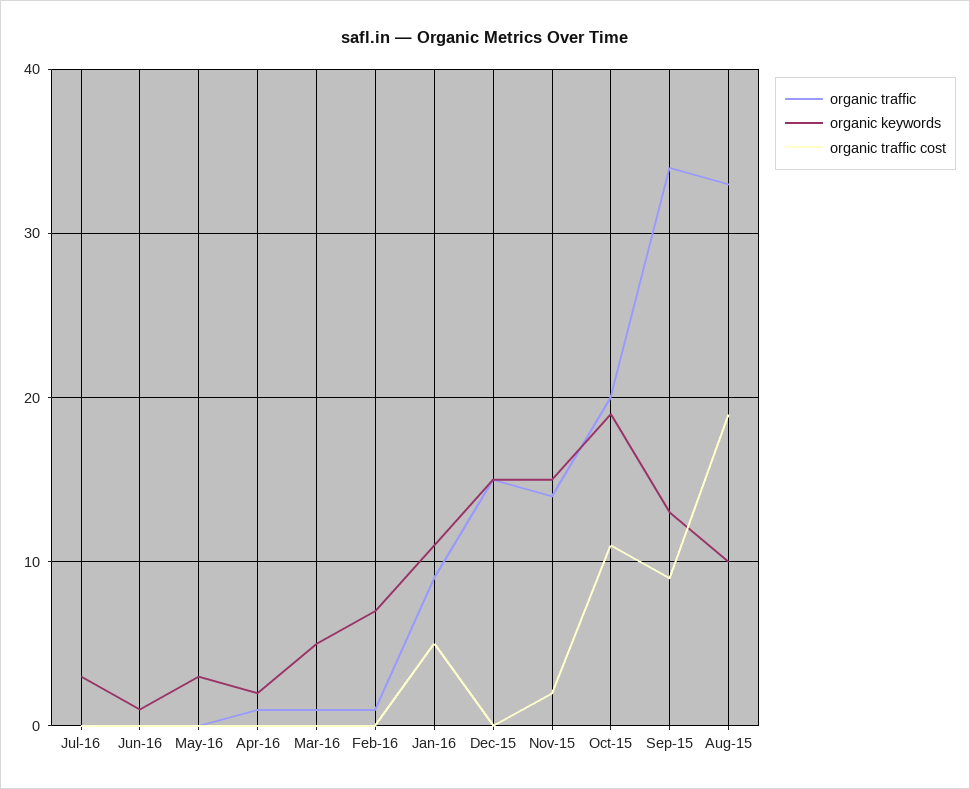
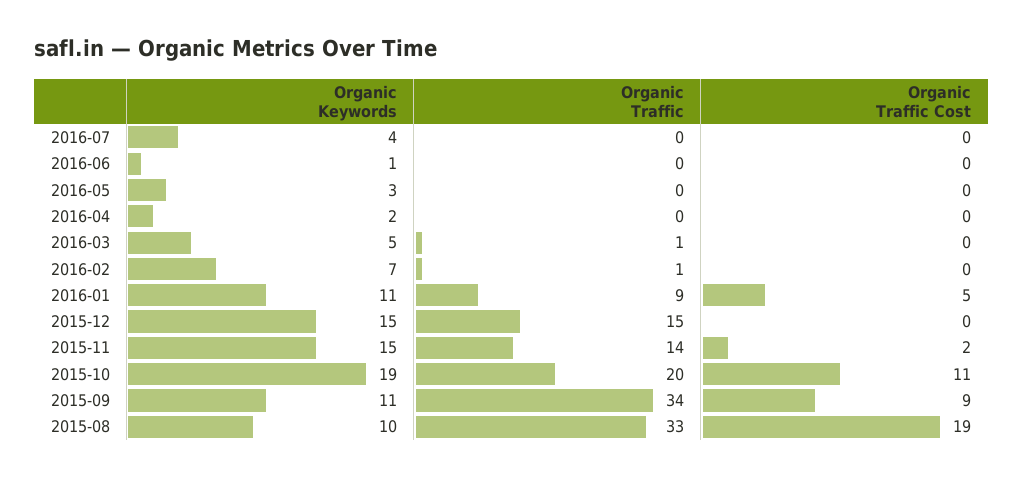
  {
    "organic traffic": {
      "Jul-16": 0,
      "Jun-16": 0,
      "May-16": 0,
-     "Apr-16": 1,
+     "Apr-16": 0,
      "Mar-16": 1,
      "Feb-16": 1,
      "Jan-16": 9,
      "Dec-15": 15,
      "Nov-15": 14,
      "Oct-15": 20,
      "Sep-15": 34,
      "Aug-15": 33
    },
    "organic keywords": {
-     "Jul-16": 3,
+     "Jul-16": 4,
      "Jun-16": 1,
      "May-16": 3,
      "Apr-16": 2,
      "Mar-16": 5,
      "Feb-16": 7,
      "Jan-16": 11,
      "Dec-15": 15,
      "Nov-15": 15,
      "Oct-15": 19,
-     "Sep-15": 13,
+     "Sep-15": 11,
      "Aug-15": 10
    },
    "organic traffic cost": {
      "Jul-16": 0,
      "Jun-16": 0,
      "May-16": 0,
      "Apr-16": 0,
      "Mar-16": 0,
      "Feb-16": 0,
      "Jan-16": 5,
      "Dec-15": 0,
      "Nov-15": 2,
      "Oct-15": 11,
      "Sep-15": 9,
      "Aug-15": 19
    }
  }

